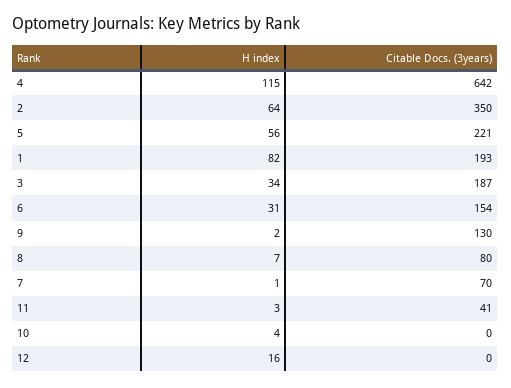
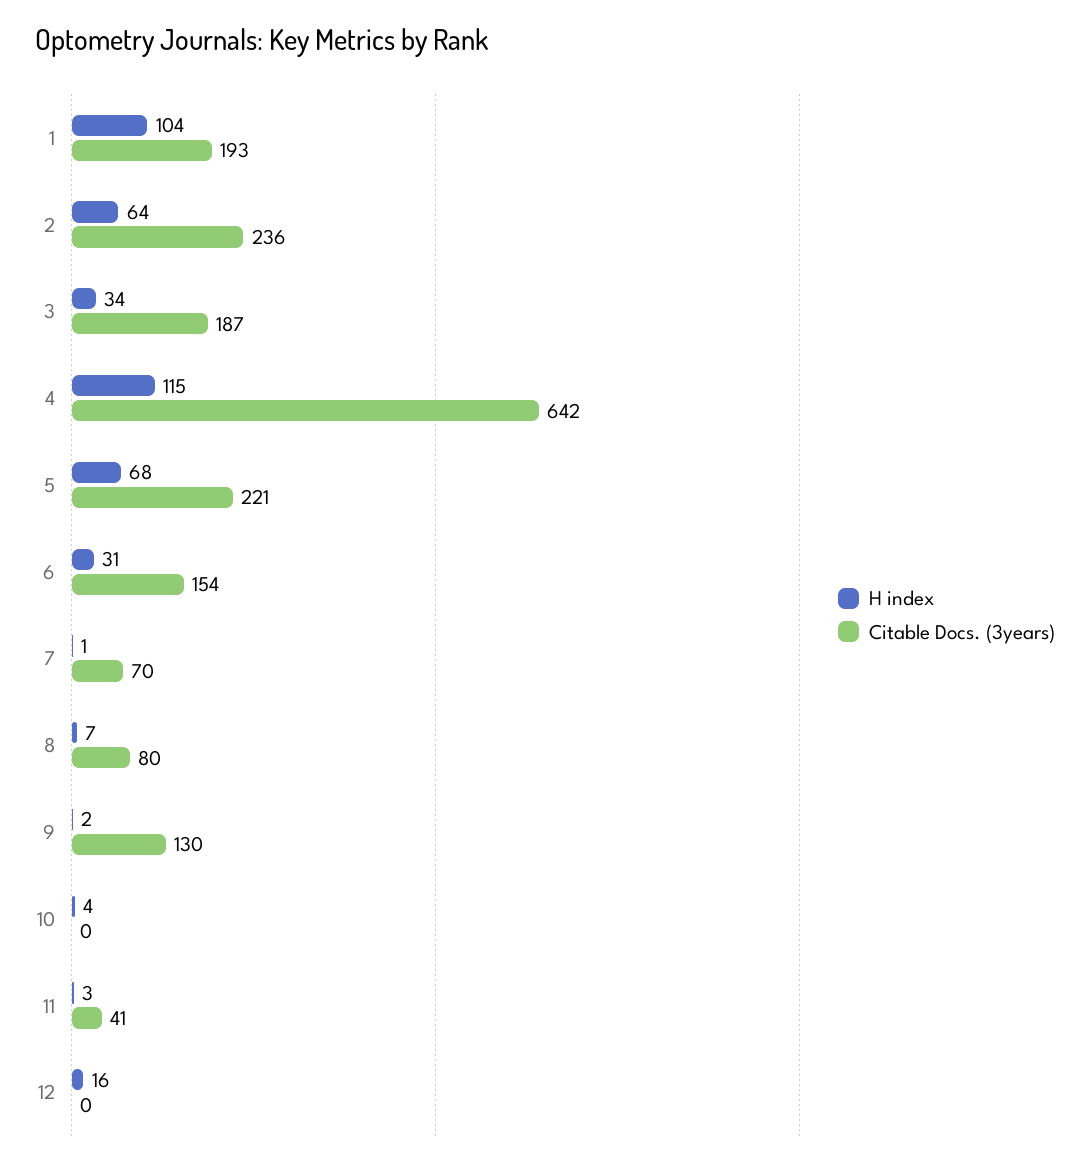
  {
    "H index": {
      "4": 115,
      "2": 64,
-     "5": 56,
+     "5": 68,
-     "1": 82,
+     "1": 104,
      "3": 34,
      "6": 31,
      "9": 2,
      "8": 7,
      "7": 1,
      "11": 3,
      "10": 4,
      "12": 16
    },
    "Citable Docs. (3years)": {
      "4": 642,
-     "2": 350,
+     "2": 236,
      "5": 221,
      "1": 193,
      "3": 187,
      "6": 154,
      "9": 130,
      "8": 80,
      "7": 70,
      "11": 41,
      "10": 0,
      "12": 0
    }
  }

